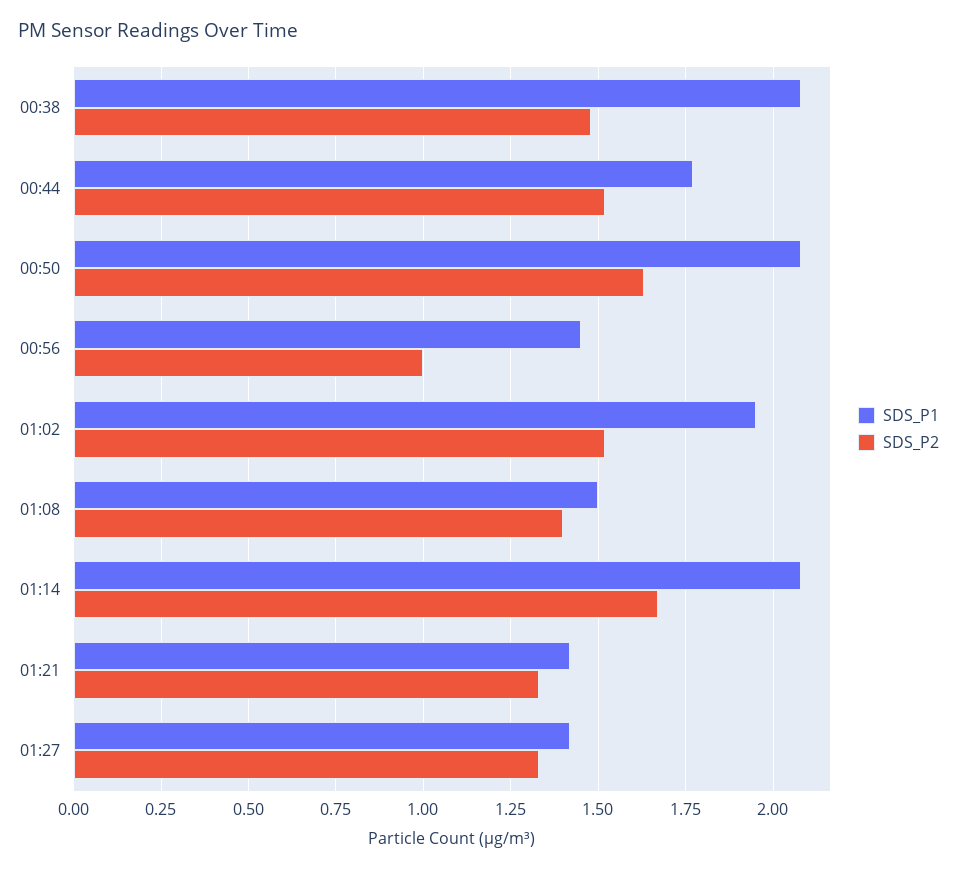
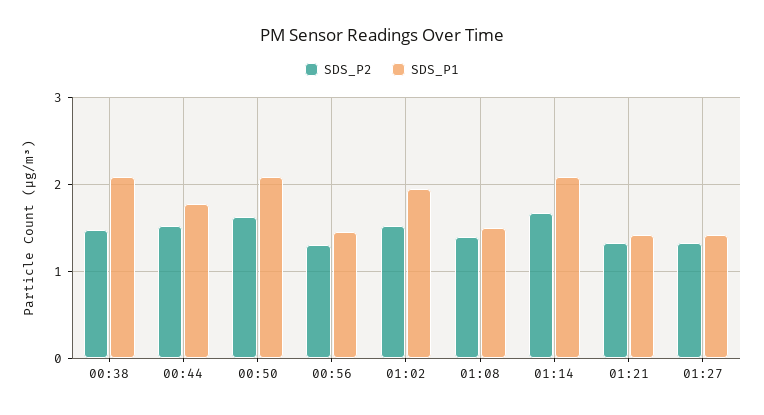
  {
    "SDS_P1": {
      "00:38": 2.1,
      "00:44": 1.75,
      "00:50": 2.1,
      "00:56": 1.45,
      "01:02": 1.95,
      "01:08": 1.5,
      "01:14": 2.1,
      "01:21": 1.4,
      "01:27": 1.4
    },
    "SDS_P2": {
      "00:38": 1.5,
      "00:44": 1.5,
      "00:50": 1.65,
-     "00:56": 1,
+     "00:56": 1.3,
      "01:02": 1.5,
      "01:08": 1.4,
      "01:14": 1.65,
      "01:21": 1.35,
      "01:27": 1.35
    }
  }

